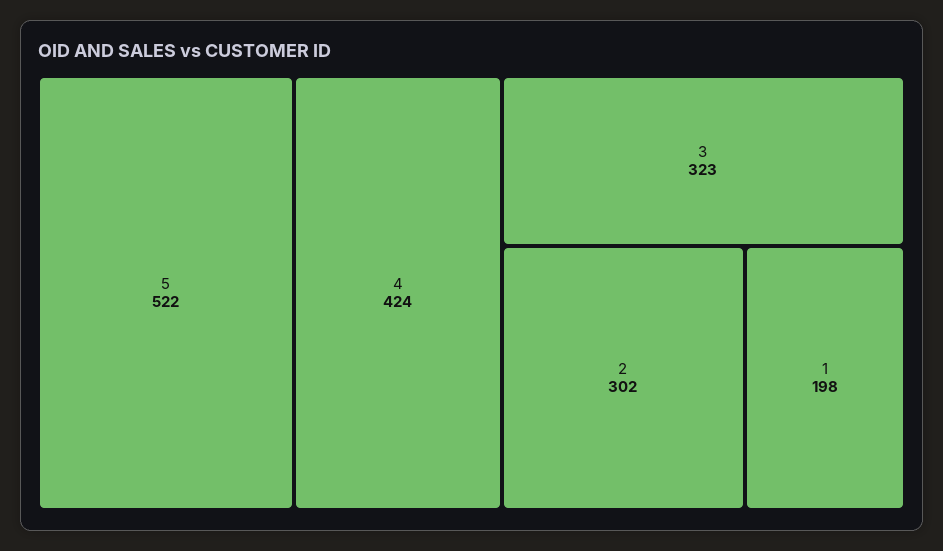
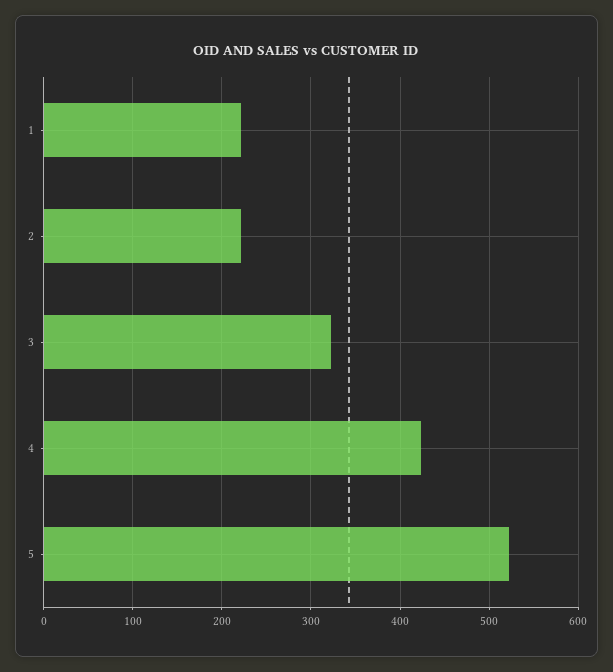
  {
    "5": 522,
    "4": 424,
    "3": 323,
-   "2": 302,
+   "2": 220,
-   "1": 198
+   "1": 220
  }

